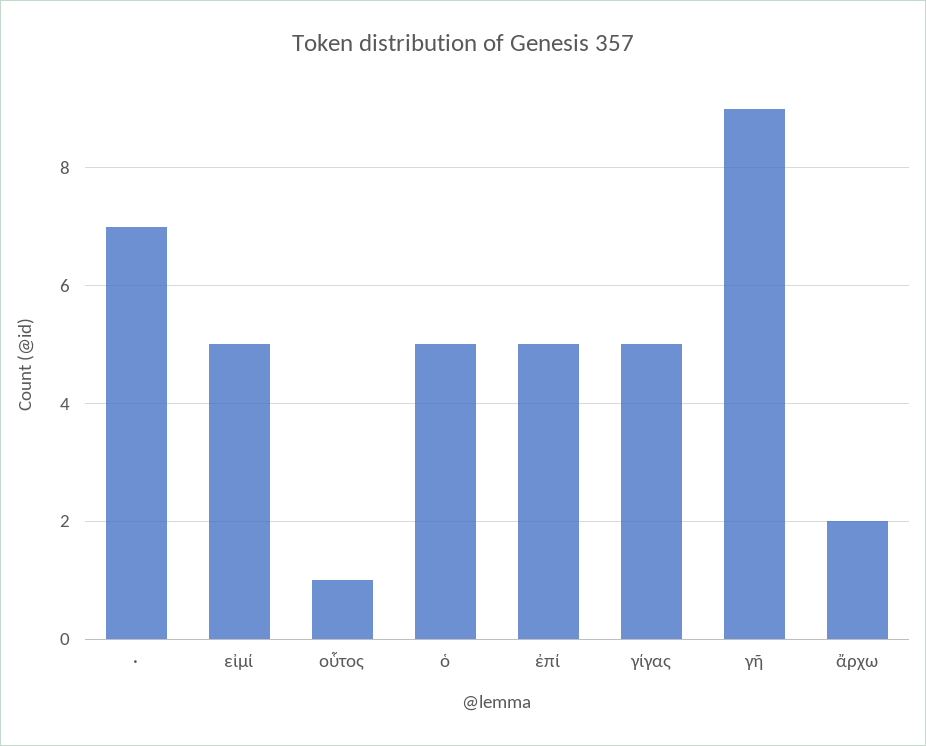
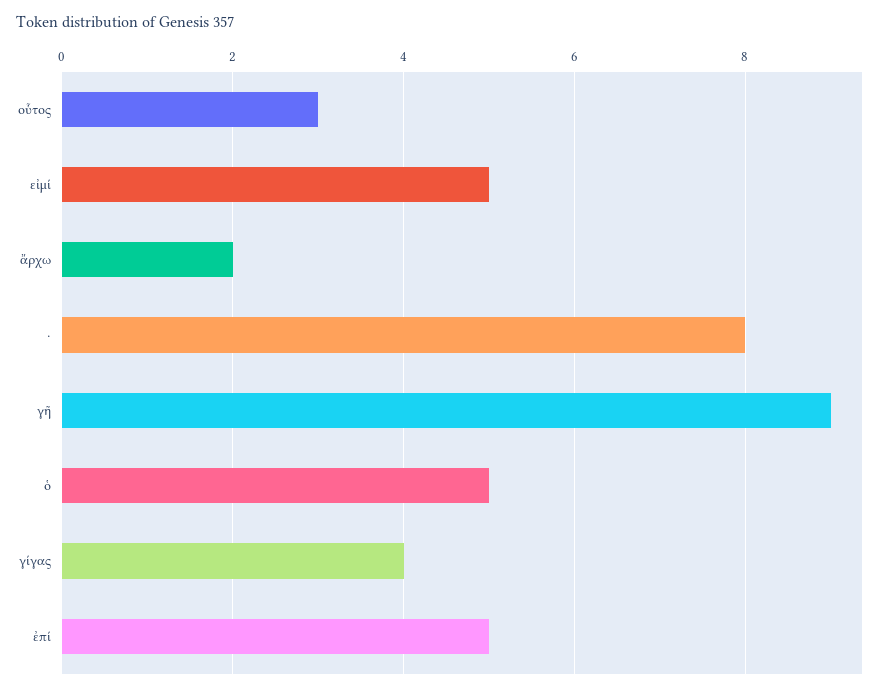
  {
-   "·": 7,
+   "·": 8,
    "εἰμί": 5,
-   "οὗτος": 1,
+   "οὗτος": 3,
    "ὁ": 5,
    "ἐπί": 5,
-   "γίγας": 5,
+   "γίγας": 4,
    "γῆ": 9,
    "ἄρχω": 2
  }

